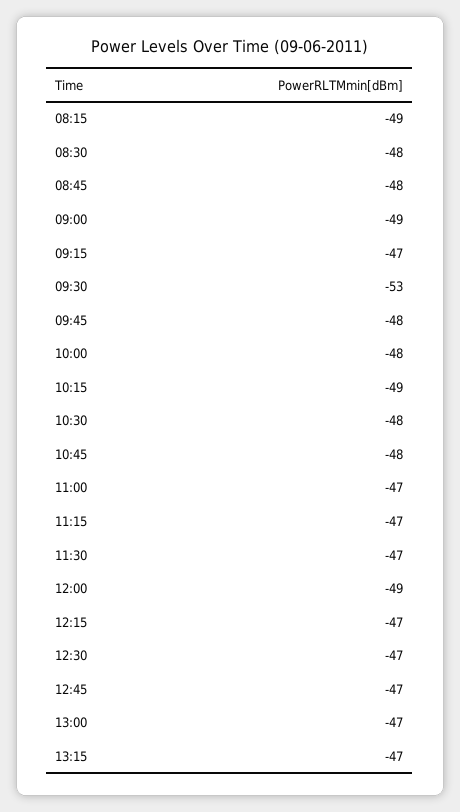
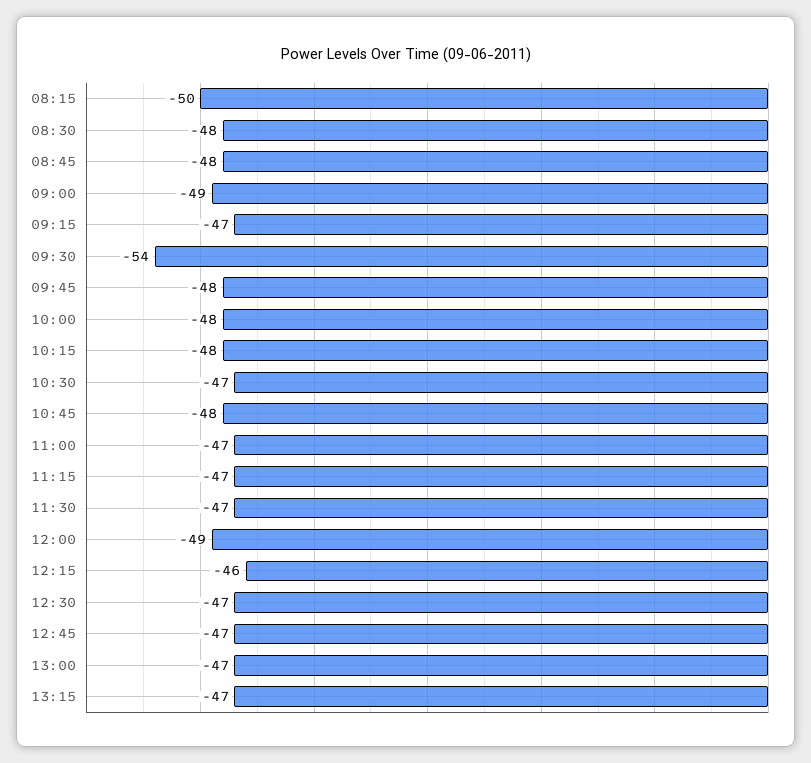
  {
-   "08:15": -49,
+   "08:15": -50,
    "08:30": -48,
    "08:45": -48,
    "09:00": -49,
    "09:15": -47,
-   "09:30": -53,
+   "09:30": -54,
    "09:45": -48,
    "10:00": -48,
-   "10:15": -49,
+   "10:15": -48,
-   "10:30": -48,
+   "10:30": -47,
    "10:45": -48,
    "11:00": -47,
    "11:15": -47,
    "11:30": -47,
    "12:00": -49,
-   "12:15": -47,
+   "12:15": -46,
    "12:30": -47,
    "12:45": -47,
    "13:00": -47,
    "13:15": -47
  }

